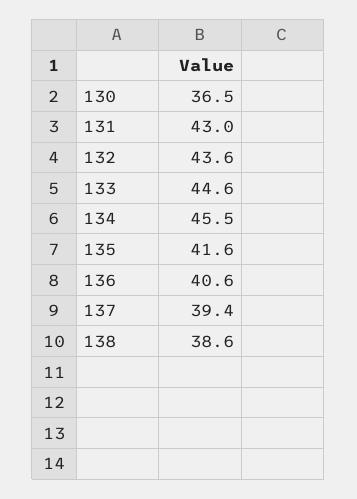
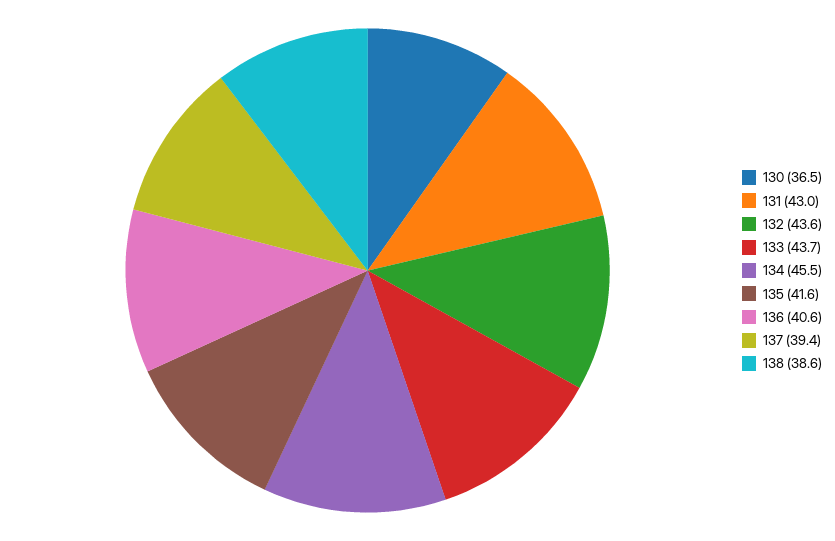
  {
    "130": 36.5,
    "131": 43,
    "132": 43.6,
-   "133": 44.6,
+   "133": 43.7,
    "134": 45.5,
    "135": 41.6,
    "136": 40.6,
    "137": 39.4,
    "138": 38.6
  }

